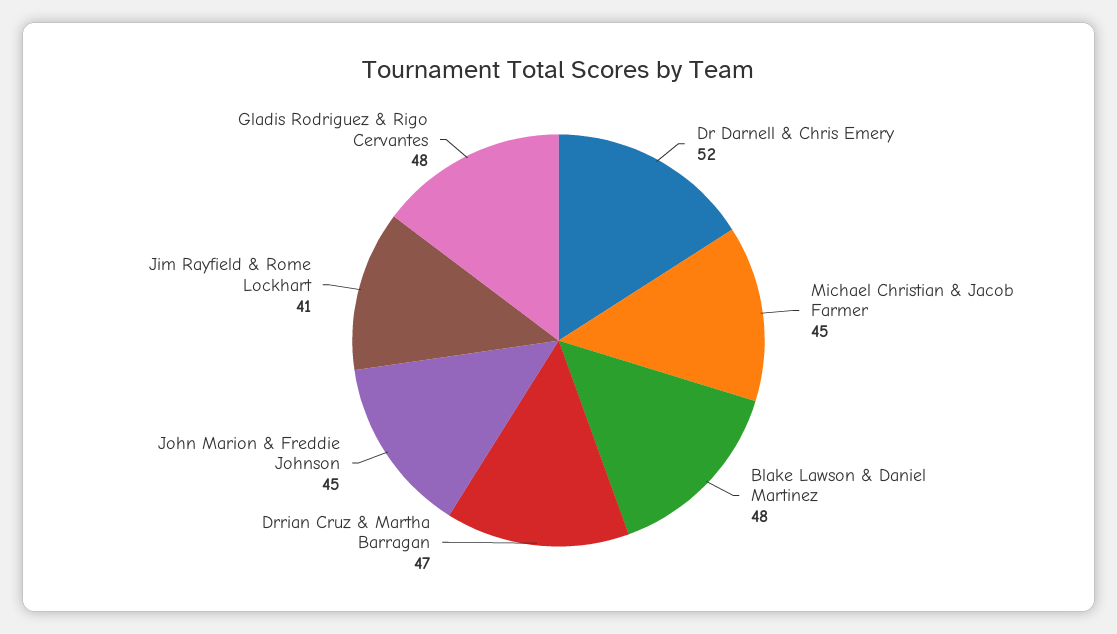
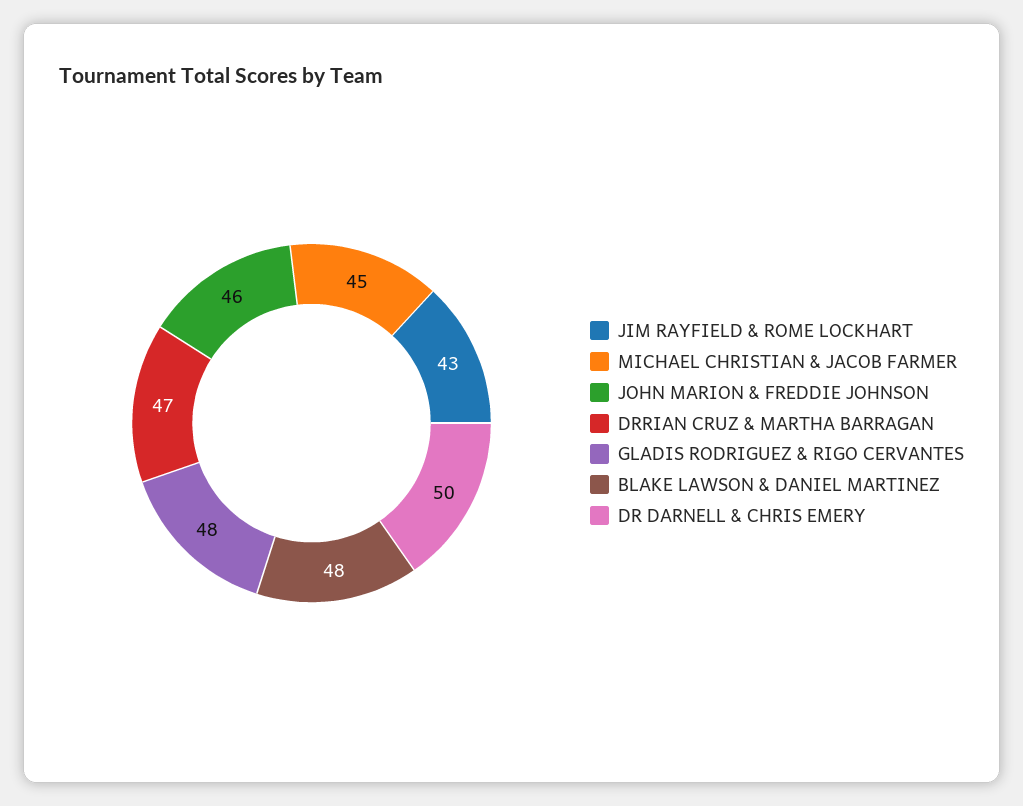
  {
-   "Dr Darnell & Chris Emery": 52,
+   "Dr Darnell & Chris Emery": 50,
    "Michael Christian & Jacob Farmer": 45,
    "Blake Lawson & Daniel Martinez": 48,
    "Drrian Cruz & Martha Barragan": 47,
-   "John Marion & Freddie Johnson": 45,
+   "John Marion & Freddie Johnson": 46,
-   "Jim Rayfield & Rome Lockhart": 41,
+   "Jim Rayfield & Rome Lockhart": 43,
    "Gladis Rodriguez & Rigo Cervantes": 48
  }

